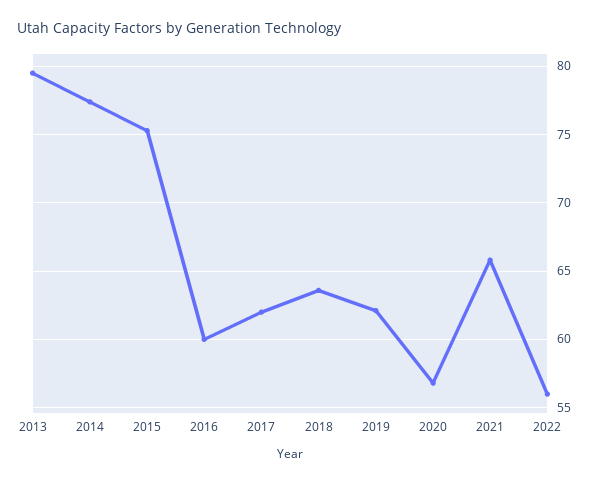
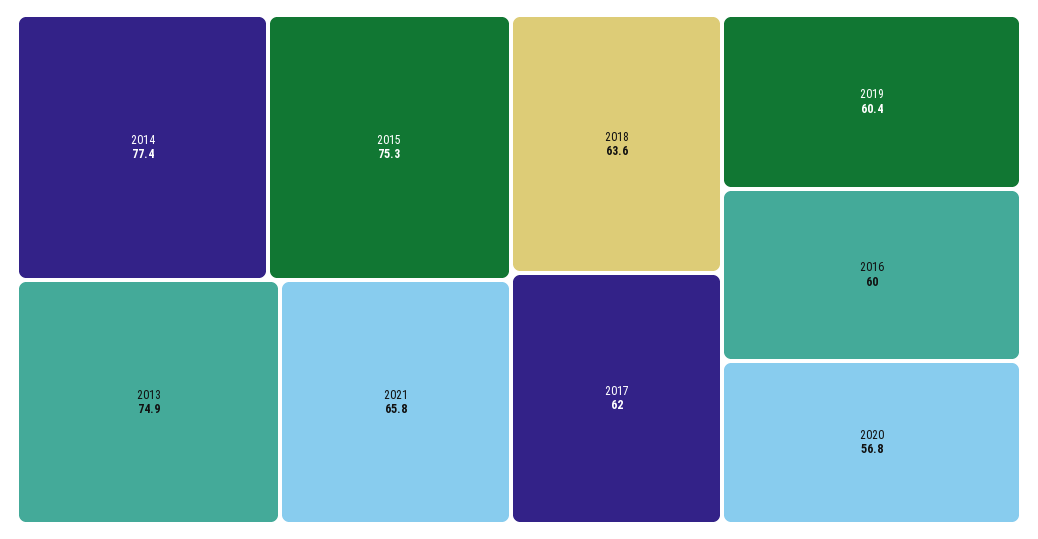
  {
-   "2013": 79.5,
+   "2013": 74.9,
    "2014": 77.4,
    "2015": 75.3,
    "2016": 60,
    "2017": 62,
    "2018": 63.6,
-   "2019": 62,
+   "2019": 60.4,
    "2020": 56.8,
-   "2021": 65.8,
+   "2021": 65.8
-   "2022": 56
  }

